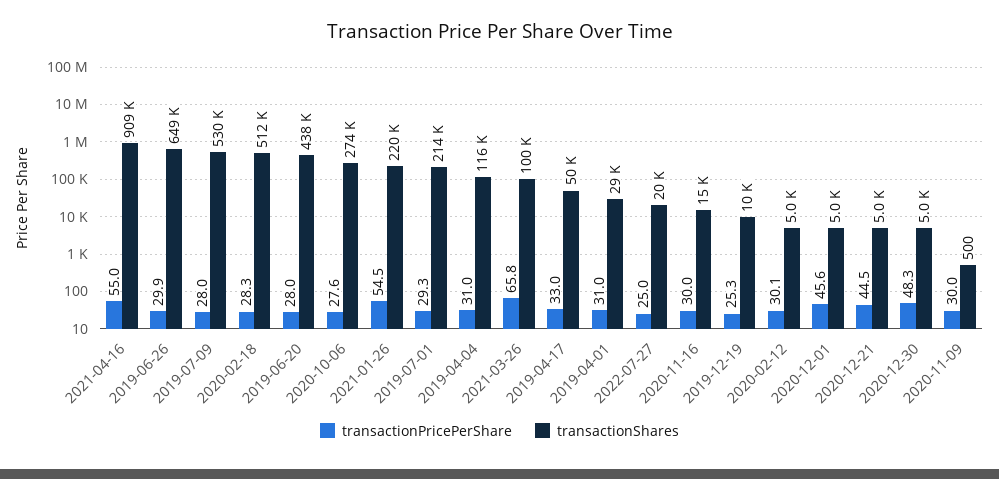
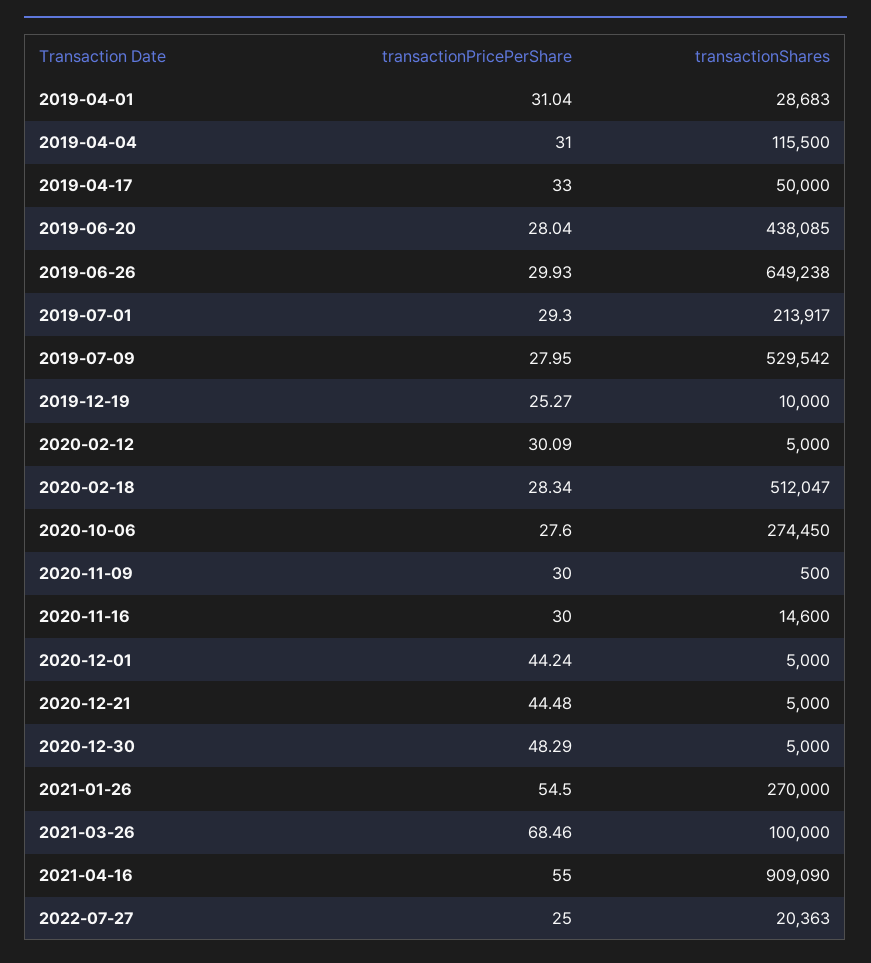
  {
    "transactionPricePerShare": {
      "2021-04-16": 55,
      "2019-06-26": 29.93,
      "2019-07-09": 27.95,
      "2020-02-18": 28.34,
      "2019-06-20": 28.04,
      "2020-10-06": 27.6,
      "2021-01-26": 54.5,
      "2019-07-01": 29.3,
      "2019-04-04": 31,
-     "2021-03-26": 65.8,
+     "2021-03-26": 68.46,
      "2019-04-17": 33,
      "2019-04-01": 31.04,
      "2022-07-27": 25,
      "2020-11-16": 30,
      "2019-12-19": 25.27,
      "2020-02-12": 30.09,
-     "2020-12-01": 45.6,
+     "2020-12-01": 44.24,
      "2020-12-21": 44.48,
      "2020-12-30": 48.29,
      "2020-11-09": 30
    },
    "transactionShares": {
      "2021-04-16": 909090,
      "2019-06-26": 649238,
      "2019-07-09": 529542,
      "2020-02-18": 512047,
      "2019-06-20": 438085,
      "2020-10-06": 274450,
-     "2021-01-26": 220000,
+     "2021-01-26": 270000,
      "2019-07-01": 213917,
      "2019-04-04": 115500,
      "2021-03-26": 100000,
      "2019-04-17": 50000,
      "2019-04-01": 28683,
      "2022-07-27": 20363,
      "2020-11-16": 14600,
      "2019-12-19": 10000,
      "2020-02-12": 5000,
      "2020-12-01": 5000,
      "2020-12-21": 5000,
      "2020-12-30": 5000,
      "2020-11-09": 500
    }
  }

